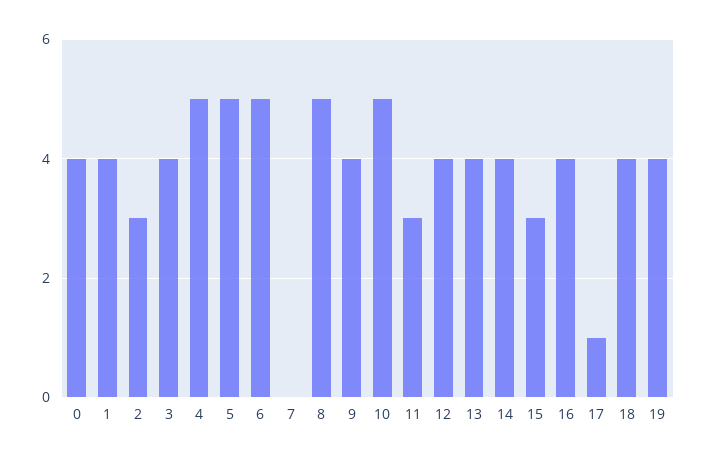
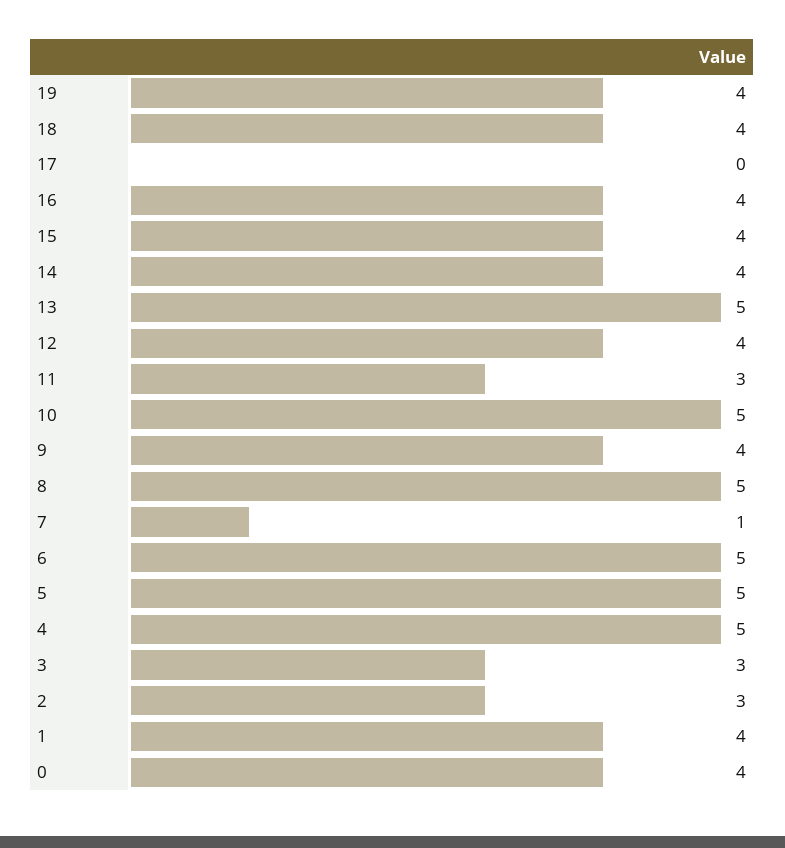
  {
    "0": 4,
    "1": 4,
    "2": 3,
-   "3": 4,
+   "3": 3,
    "4": 5,
    "5": 5,
    "6": 5,
-   "7": 0,
+   "7": 1,
    "8": 5,
    "9": 4,
    "10": 5,
    "11": 3,
    "12": 4,
-   "13": 4,
+   "13": 5,
    "14": 4,
-   "15": 3,
+   "15": 4,
    "16": 4,
-   "17": 1,
+   "17": 0,
    "18": 4,
    "19": 4
  }

